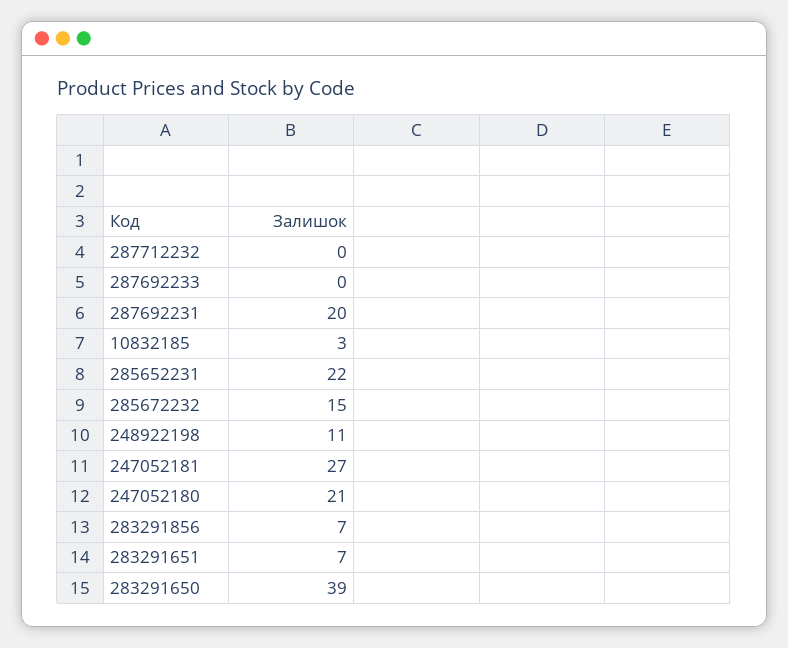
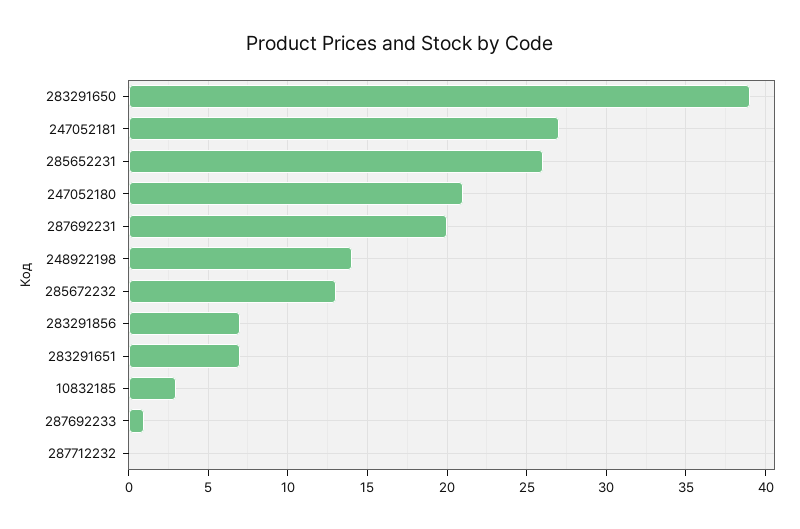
  {
    "287712232": 0,
-   "287692233": 0,
+   "287692233": 1,
    "287692231": 20,
    "10832185": 3,
-   "285652231": 22,
+   "285652231": 26,
-   "285672232": 15,
+   "285672232": 13,
-   "248922198": 11,
+   "248922198": 14,
    "247052181": 27,
    "247052180": 21,
    "283291856": 7,
    "283291651": 7,
    "283291650": 39
  }

